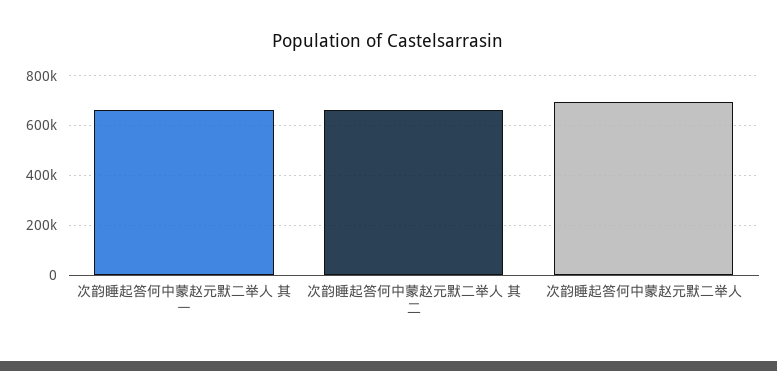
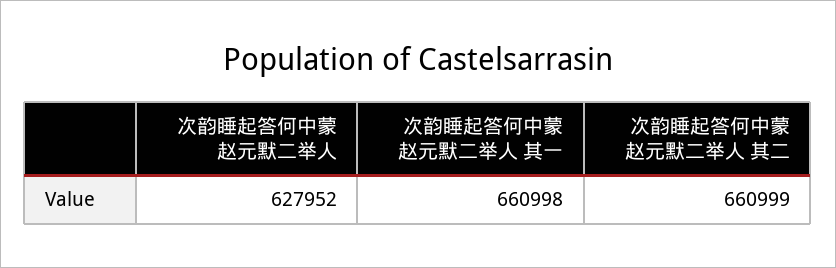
  {
    "次韵睡起答何中蒙赵元默二举人 其一": 660998,
    "次韵睡起答何中蒙赵元默二举人 其二": 660999,
-   "次韵睡起答何中蒙赵元默二举人": 700000
+   "次韵睡起答何中蒙赵元默二举人": 627952
  }

